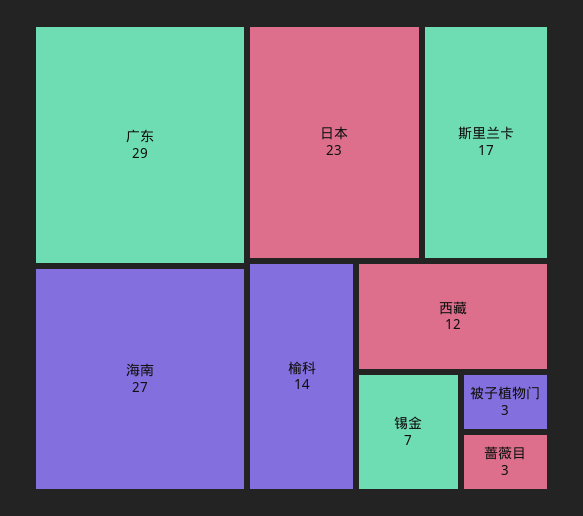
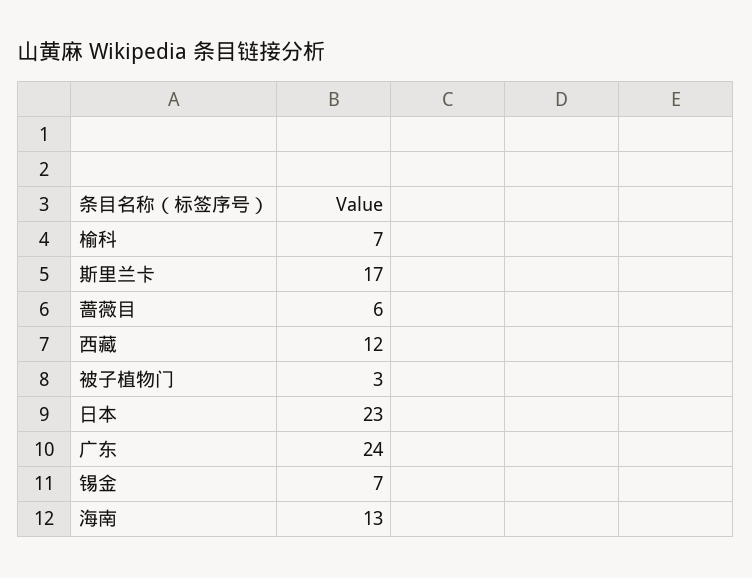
  {
-   "广东": 29,
+   "广东": 24,
-   "海南": 27,
+   "海南": 13,
    "日本": 23,
    "斯里兰卡": 17,
-   "榆科": 14,
+   "榆科": 7,
    "西藏": 12,
    "锡金": 7,
    "被子植物门": 3,
-   "蔷薇目": 3
+   "蔷薇目": 6
  }

